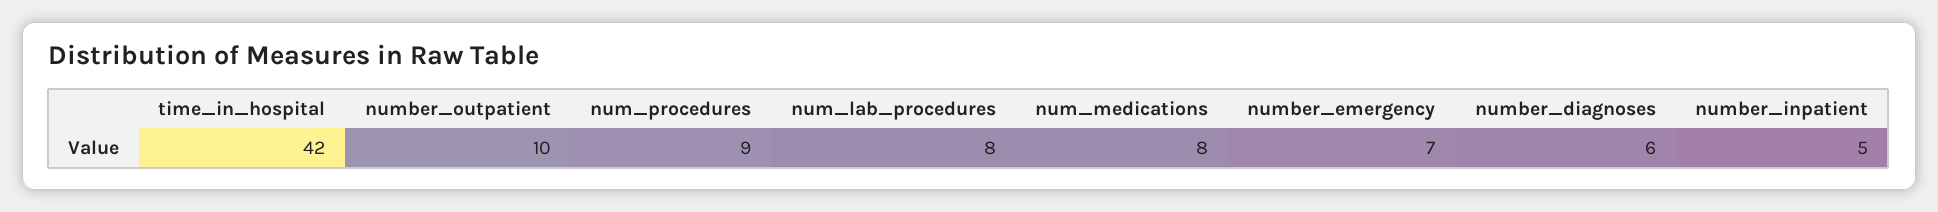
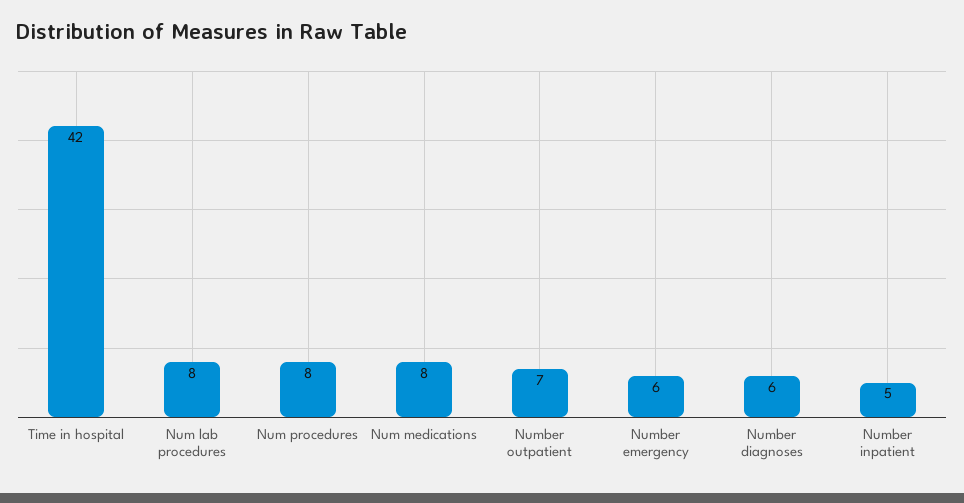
  {
    "time_in_hospital": 42,
-   "number_outpatient": 10,
+   "number_outpatient": 7,
-   "num_procedures": 9,
+   "num_procedures": 8,
    "num_lab_procedures": 8,
    "num_medications": 8,
-   "number_emergency": 7,
+   "number_emergency": 6,
    "number_diagnoses": 6,
    "number_inpatient": 5
  }

